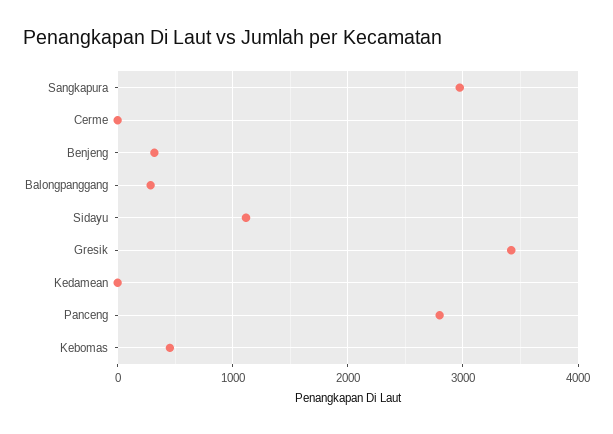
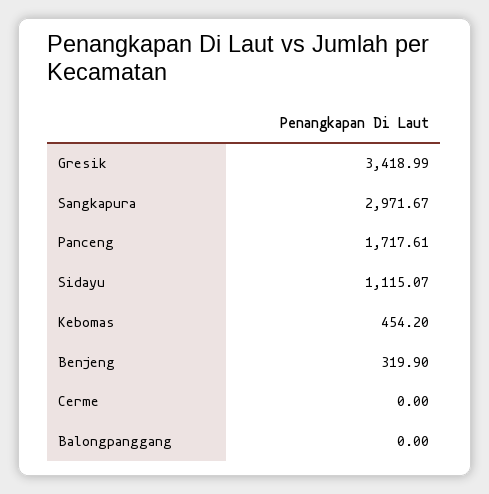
  {
    "Sangkapura": 2971.67,
    "Cerme": 0,
    "Benjeng": 319.9,
-   "Balongpanggang": 300,
+   "Balongpanggang": 0,
    "Sidayu": 1115.07,
    "Gresik": 3418.99,
-   "Kedamean": 0,
-   "Panceng": 2800,
+   "Panceng": 1717.61,
    "Kebomas": 454.2
  }

